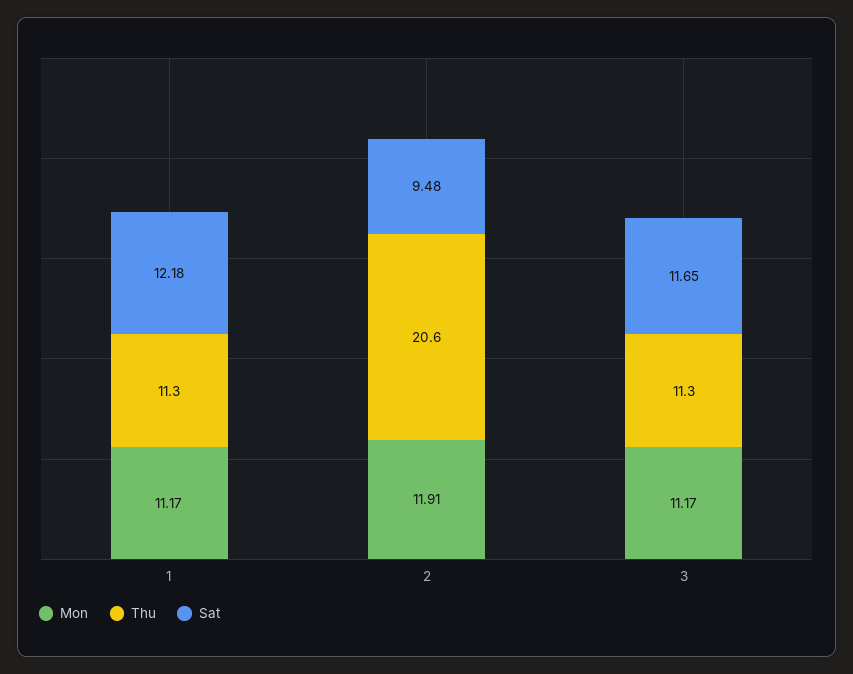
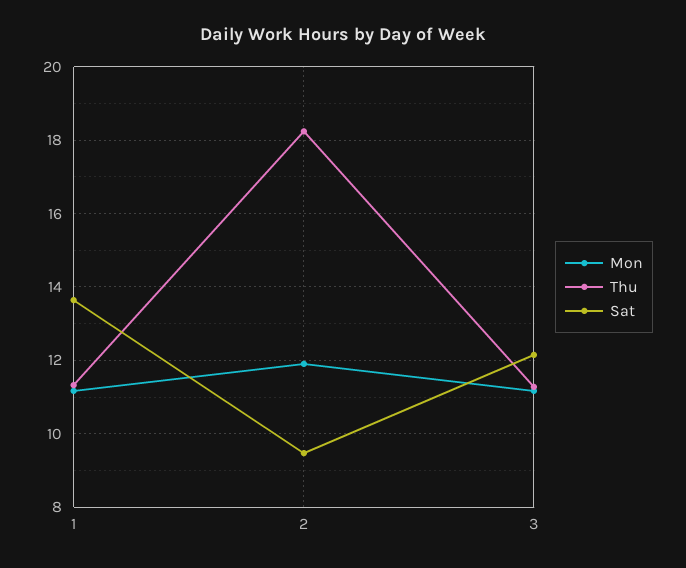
  {
    "Mon": {
      "1": 11.17,
      "2": 11.91,
      "3": 11.17
    },
    "Thu": {
      "1": 11.3,
-     "2": 20.6,
+     "2": 18.2,
      "3": 11.3
    },
    "Sat": {
-     "1": 12.18,
+     "1": 13.6,
      "2": 9.48,
-     "3": 11.65
+     "3": 12.2
    }
  }

